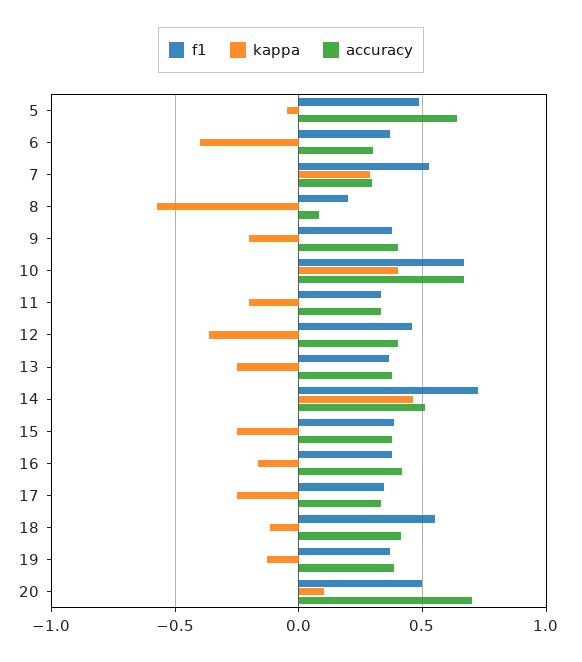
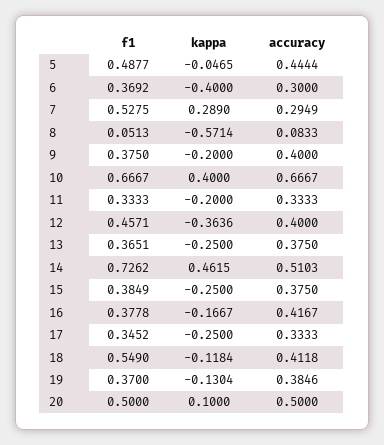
  {
    "f1": {
      "5": 0.4877,
      "6": 0.3692,
      "7": 0.5275,
-     "8": 0.2,
+     "8": 0.0513,
      "9": 0.375,
      "10": 0.6667,
      "11": 0.3333,
      "12": 0.4571,
      "13": 0.3651,
      "14": 0.7262,
      "15": 0.3849,
      "16": 0.3778,
      "17": 0.3452,
      "18": 0.549,
      "19": 0.37,
      "20": 0.5
    },
    "kappa": {
      "5": -0.0465,
      "6": -0.4,
      "7": 0.289,
      "8": -0.5714,
      "9": -0.2,
      "10": 0.4,
      "11": -0.2,
      "12": -0.3636,
      "13": -0.25,
      "14": 0.4615,
      "15": -0.25,
      "16": -0.1667,
      "17": -0.25,
      "18": -0.1184,
      "19": -0.1304,
      "20": 0.1
    },
    "accuracy": {
-     "5": 0.65,
+     "5": 0.4444,
      "6": 0.3,
      "7": 0.2949,
      "8": 0.0833,
      "9": 0.4,
      "10": 0.6667,
      "11": 0.3333,
      "12": 0.4,
      "13": 0.375,
      "14": 0.5103,
      "15": 0.375,
      "16": 0.4167,
      "17": 0.3333,
      "18": 0.4118,
      "19": 0.3846,
-     "20": 0.7
+     "20": 0.5
    }
  }

